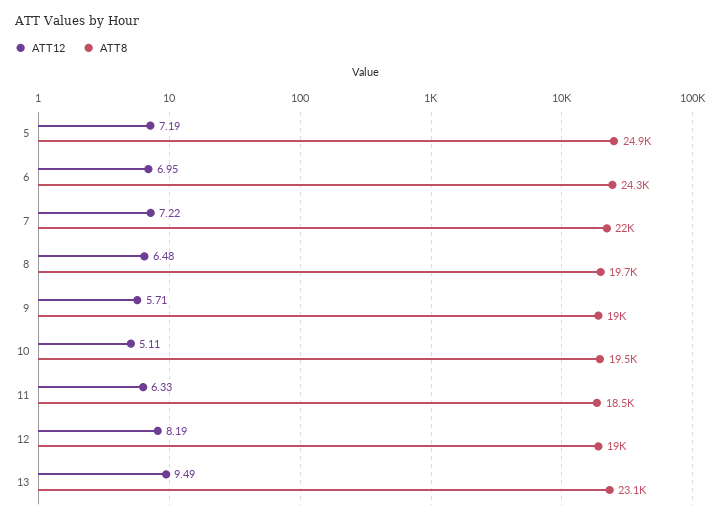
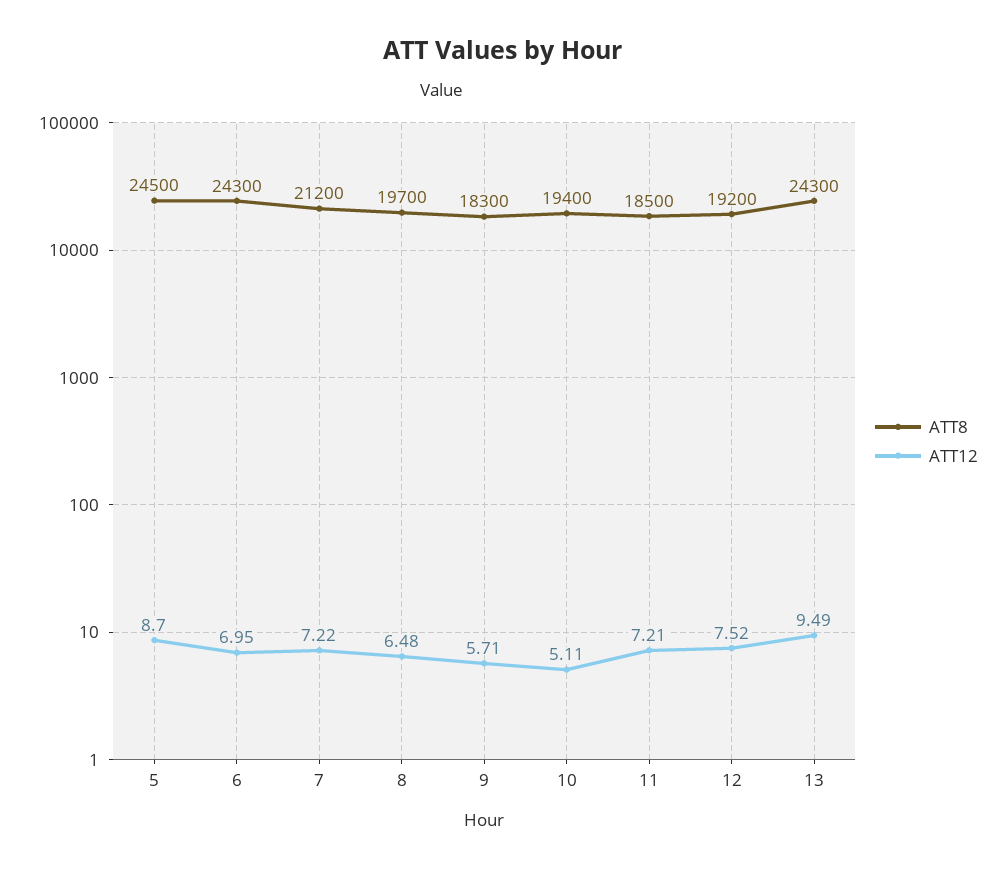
  {
    "ATT12": {
-     "5": 7.19,
+     "5": 8.7,
      "6": 6.95,
      "7": 7.22,
      "8": 6.48,
      "9": 5.71,
      "10": 5.11,
-     "11": 6.33,
+     "11": 7.21,
-     "12": 8.19,
+     "12": 7.52,
      "13": 9.49
    },
    "ATT8": {
-     "5": 24900,
+     "5": 24500,
      "6": 24300,
-     "7": 22000,
+     "7": 21200,
      "8": 19700,
-     "9": 19000,
+     "9": 18300,
-     "10": 19500,
+     "10": 19400,
      "11": 18500,
-     "12": 19000,
+     "12": 19200,
-     "13": 23100
+     "13": 24300
    }
  }

